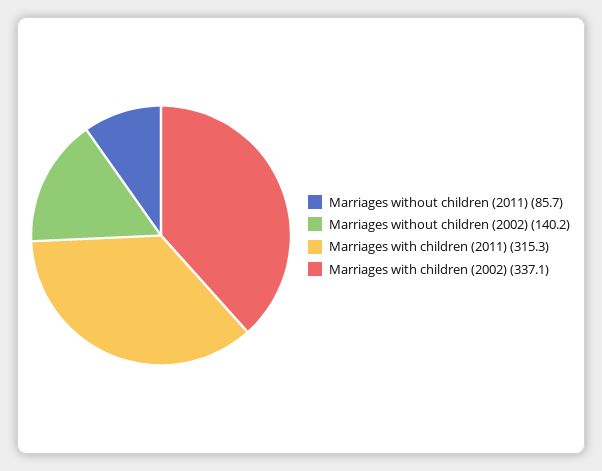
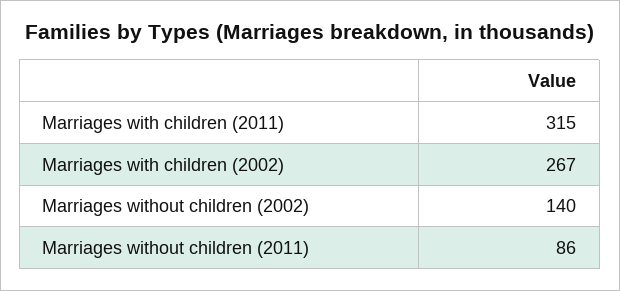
  {
    "Marriages without children (2011)": 85.7,
    "Marriages without children (2002)": 140.2,
    "Marriages with children (2011)": 315.3,
-   "Marriages with children (2002)": 337.1
+   "Marriages with children (2002)": 267
  }

